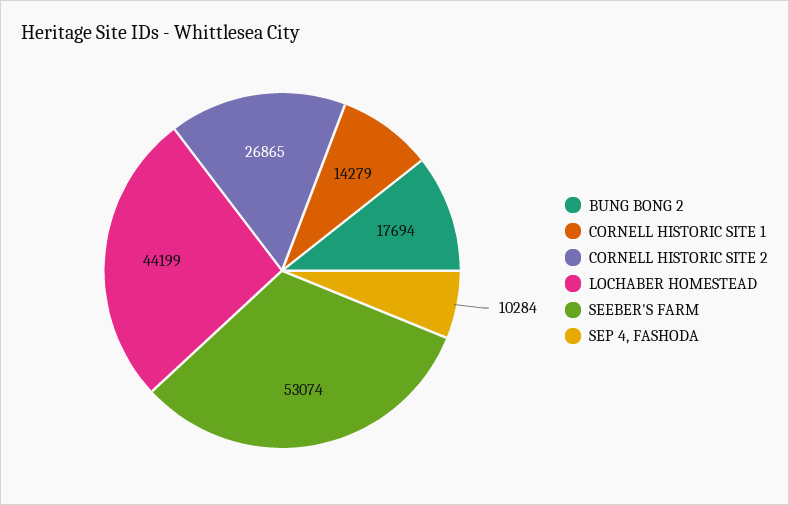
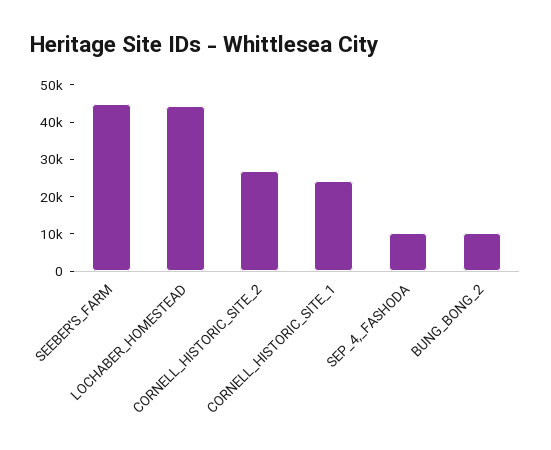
  {
-   "BUNG BONG 2": 17694,
+   "BUNG BONG 2": 10000,
-   "CORNELL HISTORIC SITE 1": 14279,
+   "CORNELL HISTORIC SITE 1": 25000,
    "CORNELL HISTORIC SITE 2": 26865,
    "LOCHABER HOMESTEAD": 44199,
-   "SEEBER'S FARM": 53074,
+   "SEEBER'S FARM": 45000,
    "SEP 4, FASHODA": 10284
  }

